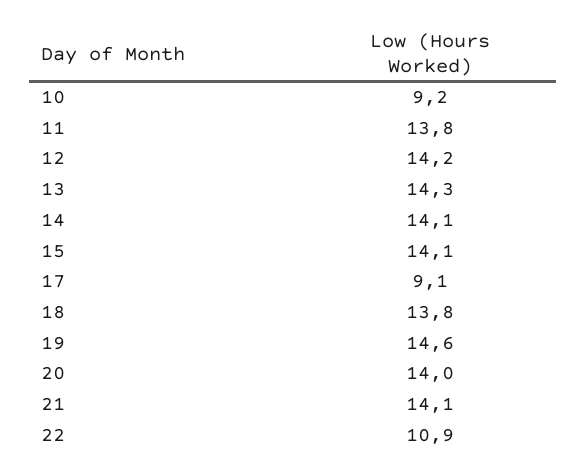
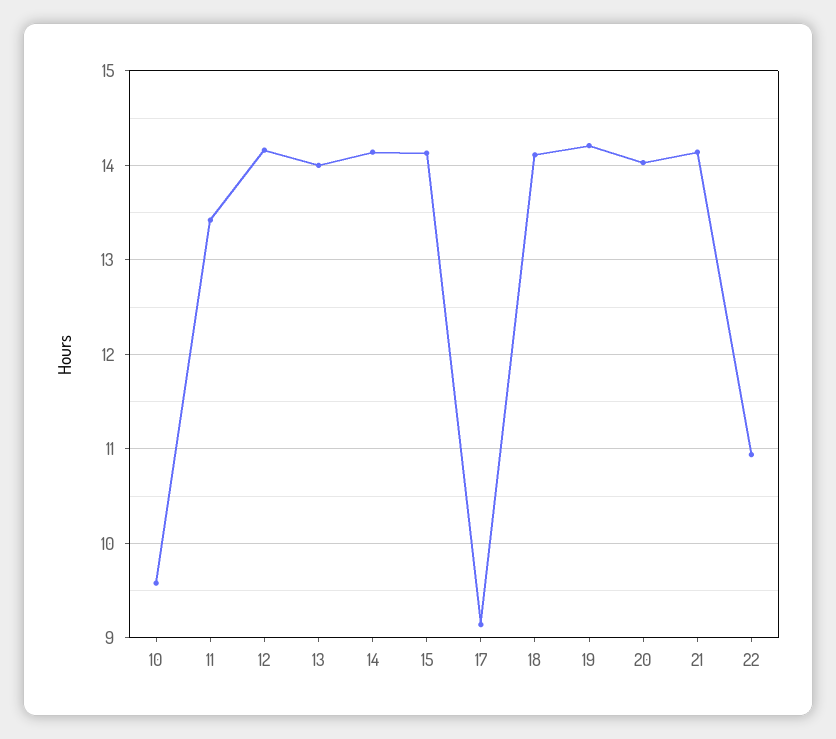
  {
-   "10": 9.2,
+   "10": 9.6,
-   "11": 13.8,
+   "11": 13.4,
    "12": 14.2,
-   "13": 14.3,
+   "13": 14,
    "14": 14.1,
    "15": 14.1,
    "17": 9.1,
-   "18": 13.8,
+   "18": 14.1,
-   "19": 14.6,
+   "19": 14.2,
    "20": 14,
    "21": 14.1,
    "22": 10.9
  }

